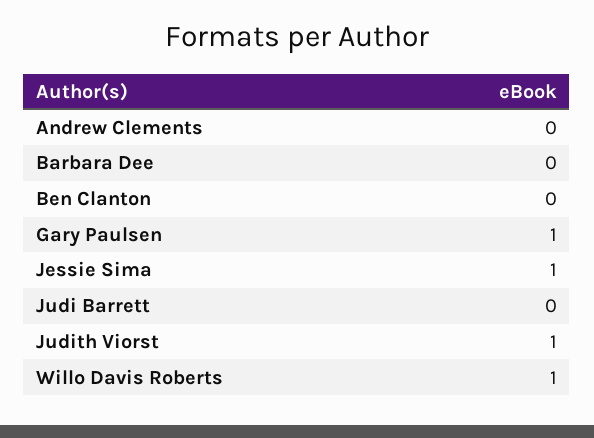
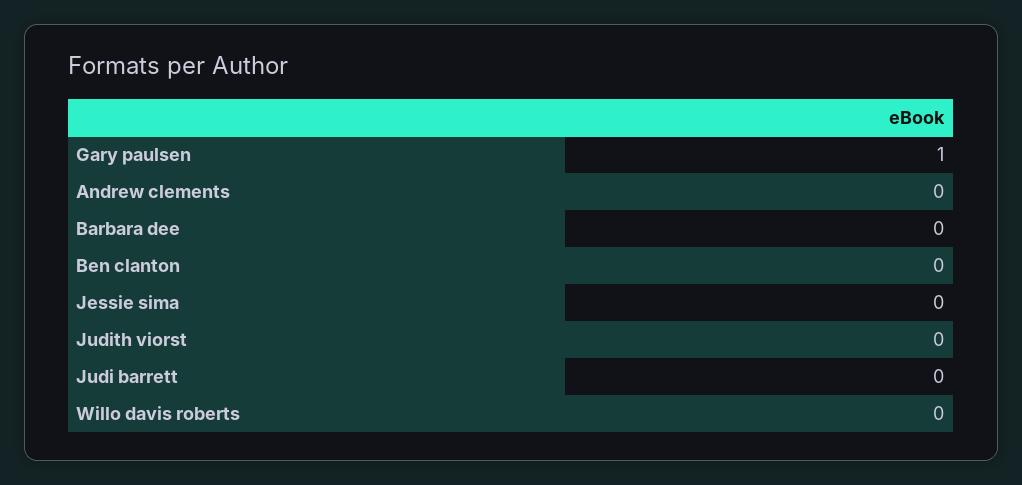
  {
    "Andrew Clements": 0,
    "Barbara Dee": 0,
    "Ben Clanton": 0,
    "Gary Paulsen": 1,
-   "Jessie Sima": 1,
+   "Jessie Sima": 0,
    "Judi Barrett": 0,
-   "Judith Viorst": 1,
+   "Judith Viorst": 0,
-   "Willo Davis Roberts": 1
+   "Willo Davis Roberts": 0
  }

